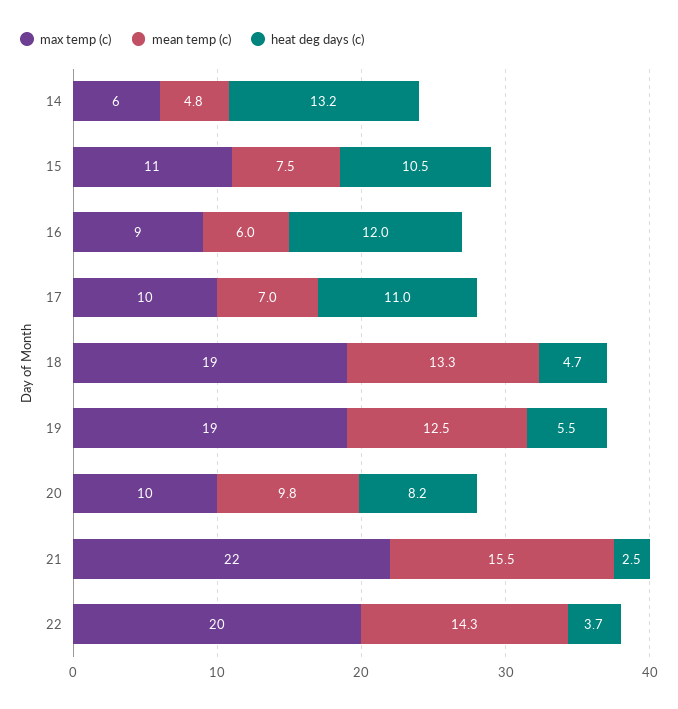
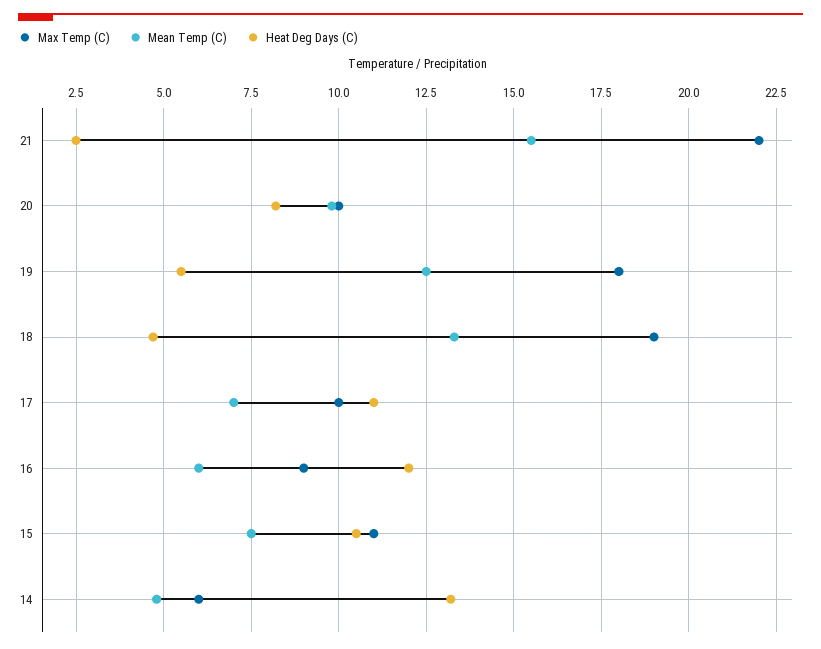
  {
    "max temp (c)": {
      "14": 6,
      "15": 11,
      "16": 9,
      "17": 10,
      "18": 19,
-     "19": 19,
+     "19": 18,
      "20": 10,
-     "21": 22,
+     "21": 22
-     "22": 20
    },
    "mean temp (c)": {
      "14": 4.8,
      "15": 7.5,
      "16": 6,
      "17": 7,
      "18": 13.3,
      "19": 12.5,
      "20": 9.8,
-     "21": 15.5,
+     "21": 15.5
-     "22": 14.3
    },
    "heat deg days (c)": {
      "14": 13.2,
      "15": 10.5,
      "16": 12,
      "17": 11,
      "18": 4.7,
      "19": 5.5,
      "20": 8.2,
-     "21": 2.5,
+     "21": 2.5
-     "22": 3.7
    }
  }

